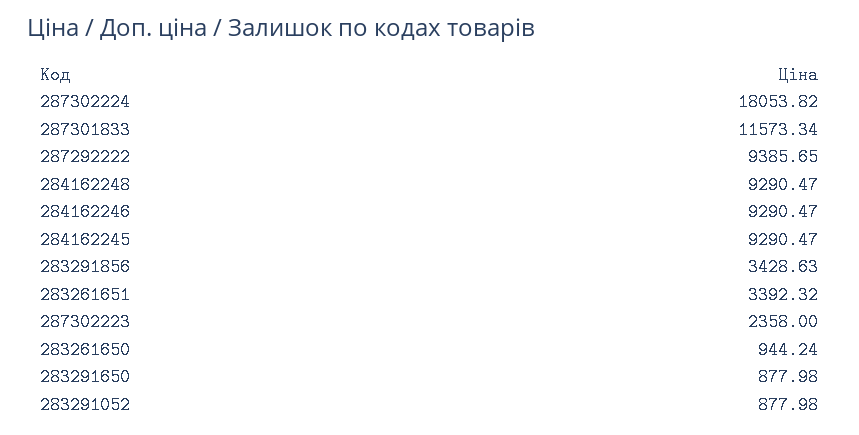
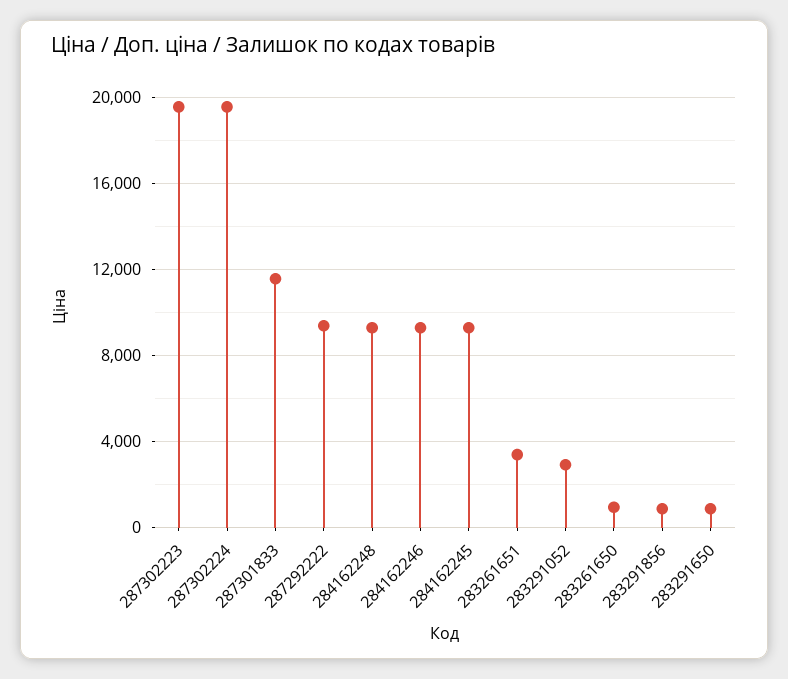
  {
-   "287302224": 18053.82,
+   "287302224": 19500,
    "287301833": 11573.34,
    "287292222": 9385.65,
    "284162248": 9290.47,
    "284162246": 9290.47,
    "284162245": 9290.47,
-   "283291856": 3428.63,
+   "283291856": 1000,
    "283261651": 3392.32,
-   "287302223": 2358,
+   "287302223": 19500,
    "283261650": 944.24,
    "283291650": 877.98,
-   "283291052": 877.98
+   "283291052": 3000
  }

